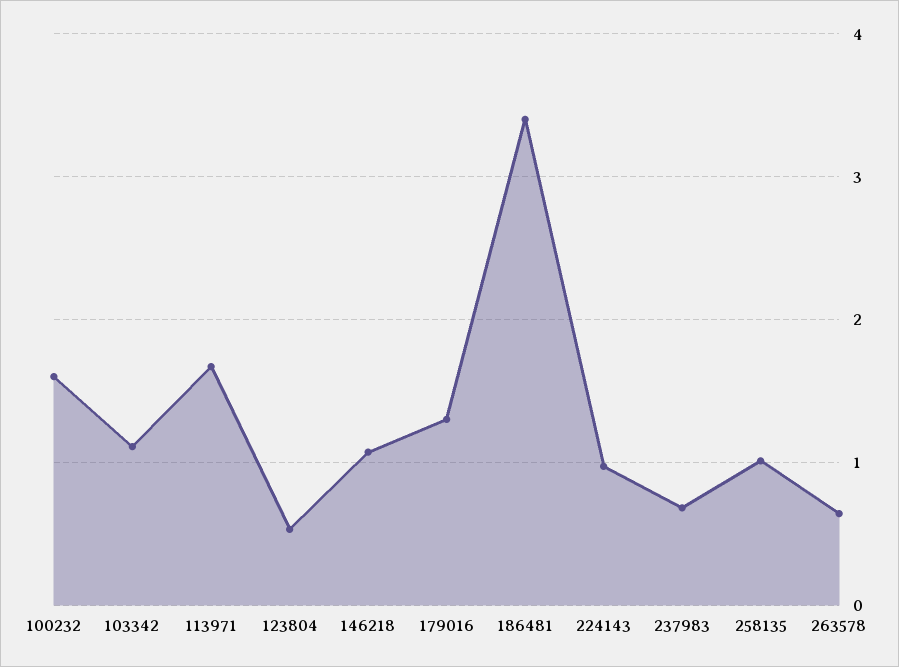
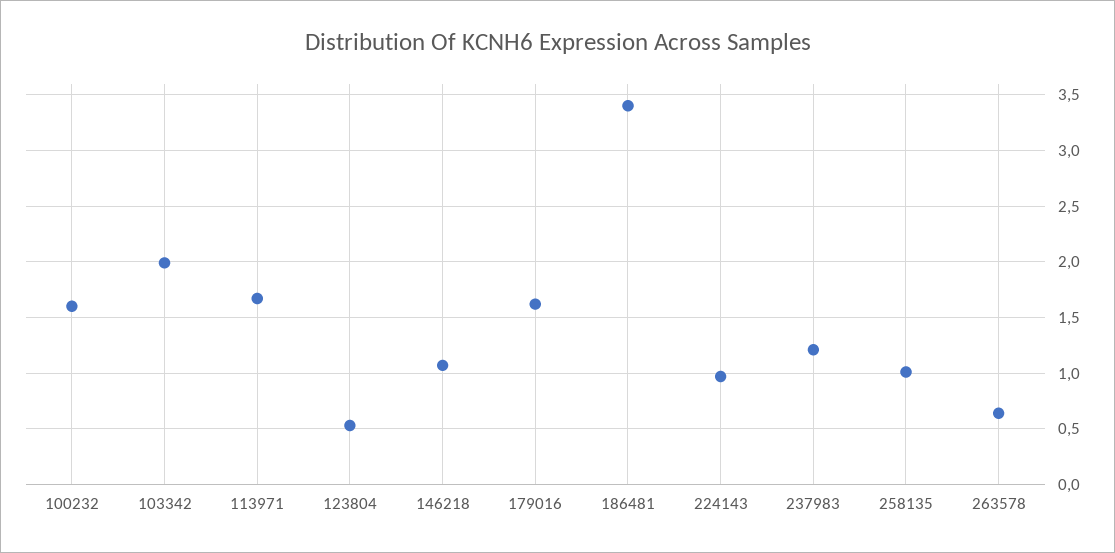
  {
    "100232": 1.6,
-   "103342": 1.1,
+   "103342": 2,
    "113971": 1.7,
    "123804": 0.5,
    "146218": 1.1,
-   "179016": 1.3,
+   "179016": 1.6,
    "186481": 3.4,
    "224143": 1,
-   "237983": 0.7,
+   "237983": 1.2,
    "258135": 1,
    "263578": 0.6
  }

